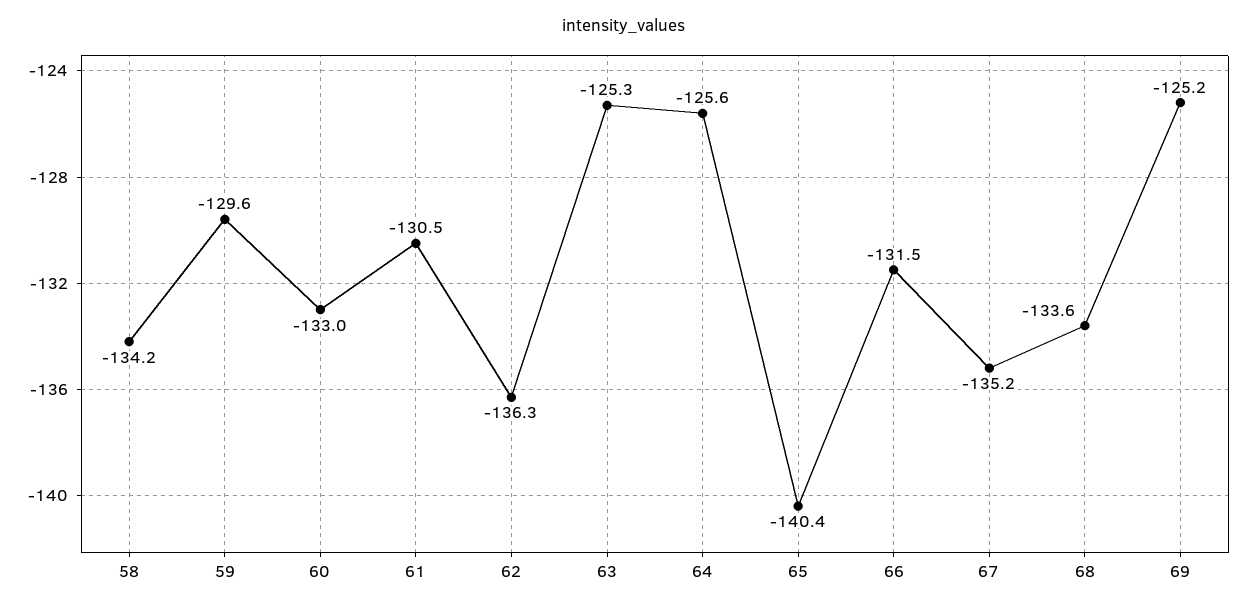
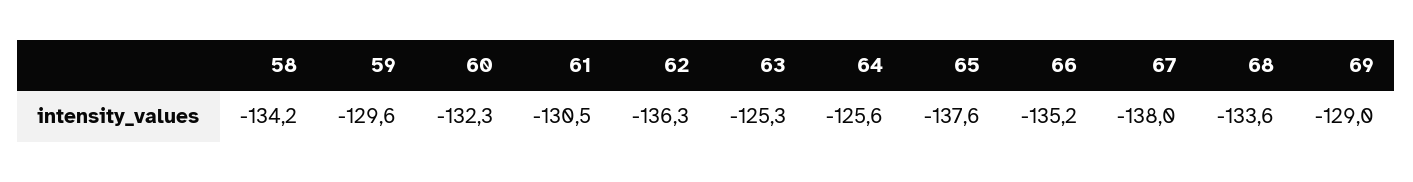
  {
    "58": -134.2,
    "59": -129.6,
-   "60": -133,
+   "60": -132.3,
    "61": -130.5,
    "62": -136.3,
    "63": -125.3,
    "64": -125.6,
-   "65": -140.4,
+   "65": -137.6,
-   "66": -131.5,
+   "66": -135.2,
-   "67": -135.2,
+   "67": -138,
    "68": -133.6,
-   "69": -125.2
+   "69": -129
  }

